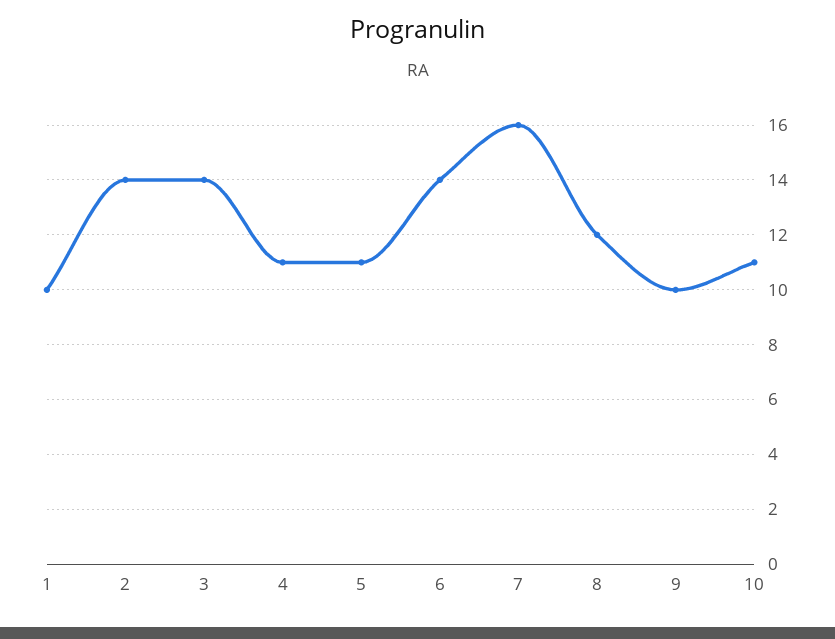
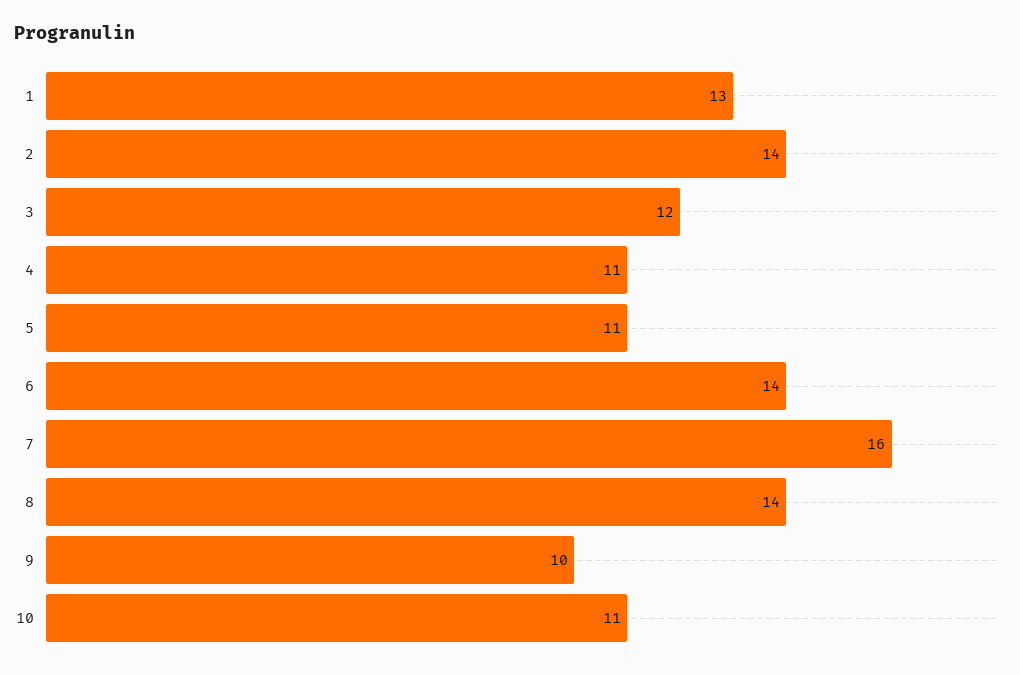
  {
-   "1": 10,
+   "1": 13,
    "2": 14,
-   "3": 14,
+   "3": 12,
    "4": 11,
    "5": 11,
    "6": 14,
    "7": 16,
-   "8": 12,
+   "8": 14,
    "9": 10,
    "10": 11
  }

